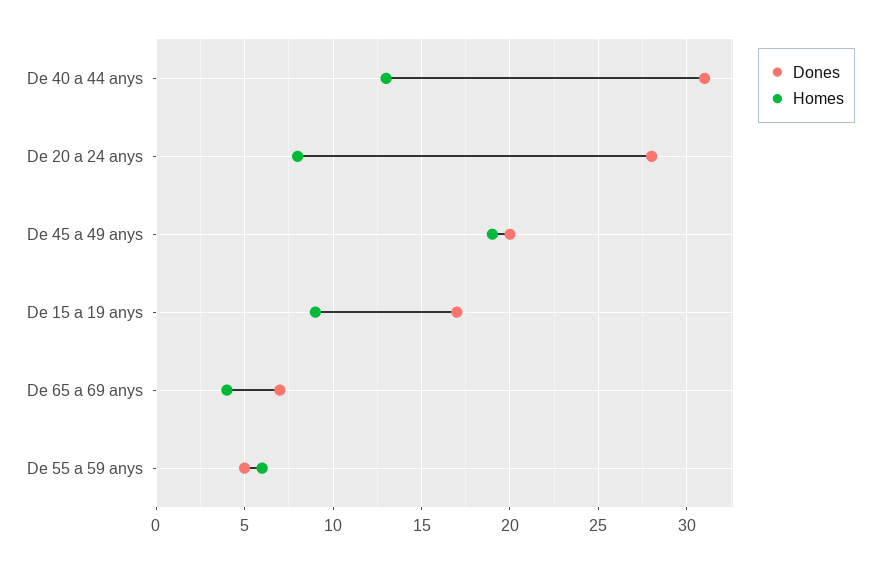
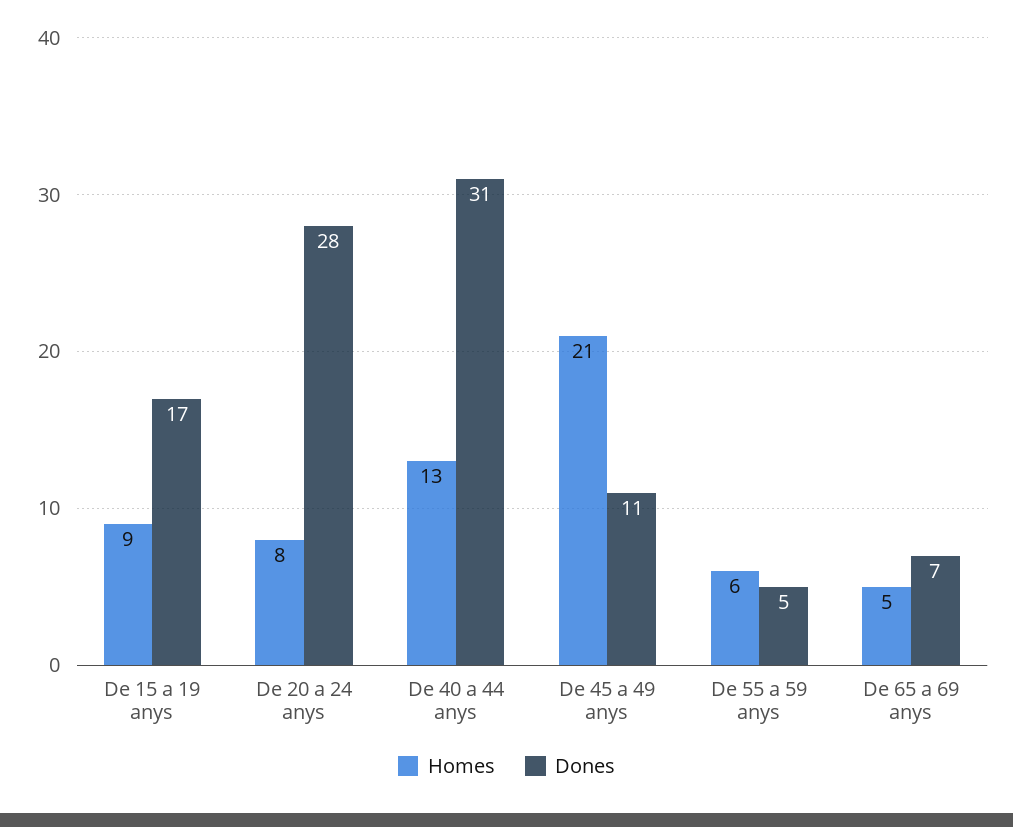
  {
    "Dones": {
      "De 40 a 44 anys": 31,
      "De 20 a 24 anys": 28,
-     "De 45 a 49 anys": 20,
+     "De 45 a 49 anys": 11,
      "De 15 a 19 anys": 17,
      "De 65 a 69 anys": 7,
      "De 55 a 59 anys": 5
    },
    "Homes": {
      "De 40 a 44 anys": 13,
      "De 20 a 24 anys": 8,
-     "De 45 a 49 anys": 19,
+     "De 45 a 49 anys": 21,
      "De 15 a 19 anys": 9,
-     "De 65 a 69 anys": 4,
+     "De 65 a 69 anys": 5,
      "De 55 a 59 anys": 6
    }
  }

